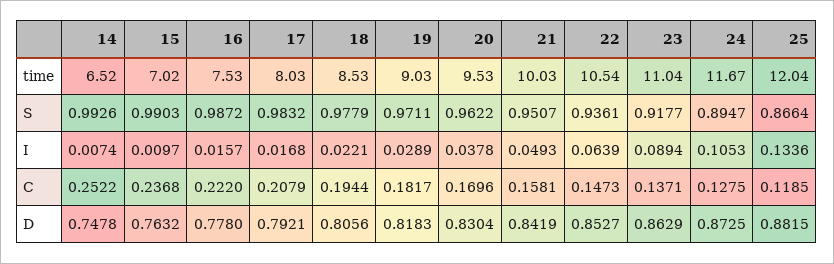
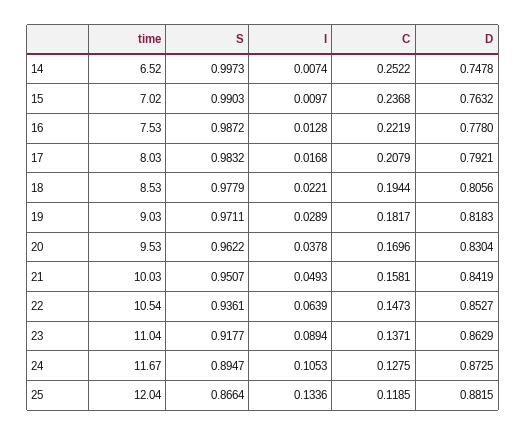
  {
    "14": {
      "time": 6.52,
-     "S": 0.9926,
+     "S": 0.9973,
      "I": 0.0074,
      "C": 0.2522,
      "D": 0.7478
    },
    "15": {
      "time": 7.02,
      "S": 0.9903,
      "I": 0.0097,
      "C": 0.2368,
      "D": 0.7632
    },
    "16": {
      "time": 7.53,
      "S": 0.9872,
-     "I": 0.0157,
+     "I": 0.0128,
-     "C": 0.222,
+     "C": 0.2219,
      "D": 0.778
    },
    "17": {
      "time": 8.03,
      "S": 0.9832,
      "I": 0.0168,
      "C": 0.2079,
      "D": 0.7921
    },
    "18": {
      "time": 8.53,
      "S": 0.9779,
      "I": 0.0221,
      "C": 0.1944,
      "D": 0.8056
    },
    "19": {
      "time": 9.03,
      "S": 0.9711,
      "I": 0.0289,
      "C": 0.1817,
      "D": 0.8183
    },
    "20": {
      "time": 9.53,
      "S": 0.9622,
      "I": 0.0378,
      "C": 0.1696,
      "D": 0.8304
    },
    "21": {
      "time": 10.03,
      "S": 0.9507,
      "I": 0.0493,
      "C": 0.1581,
      "D": 0.8419
    },
    "22": {
      "time": 10.54,
      "S": 0.9361,
      "I": 0.0639,
      "C": 0.1473,
      "D": 0.8527
    },
    "23": {
      "time": 11.04,
      "S": 0.9177,
      "I": 0.0894,
      "C": 0.1371,
      "D": 0.8629
    },
    "24": {
      "time": 11.67,
      "S": 0.8947,
      "I": 0.1053,
      "C": 0.1275,
      "D": 0.8725
    },
    "25": {
      "time": 12.04,
      "S": 0.8664,
      "I": 0.1336,
      "C": 0.1185,
      "D": 0.8815
    }
  }

